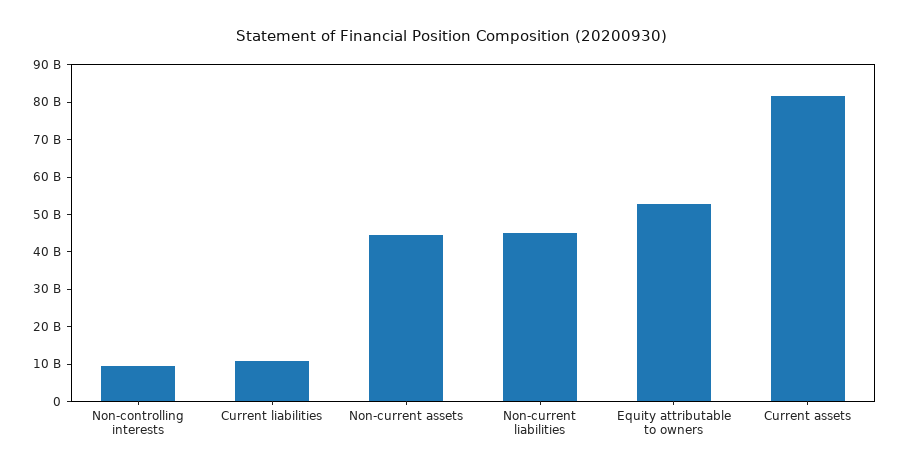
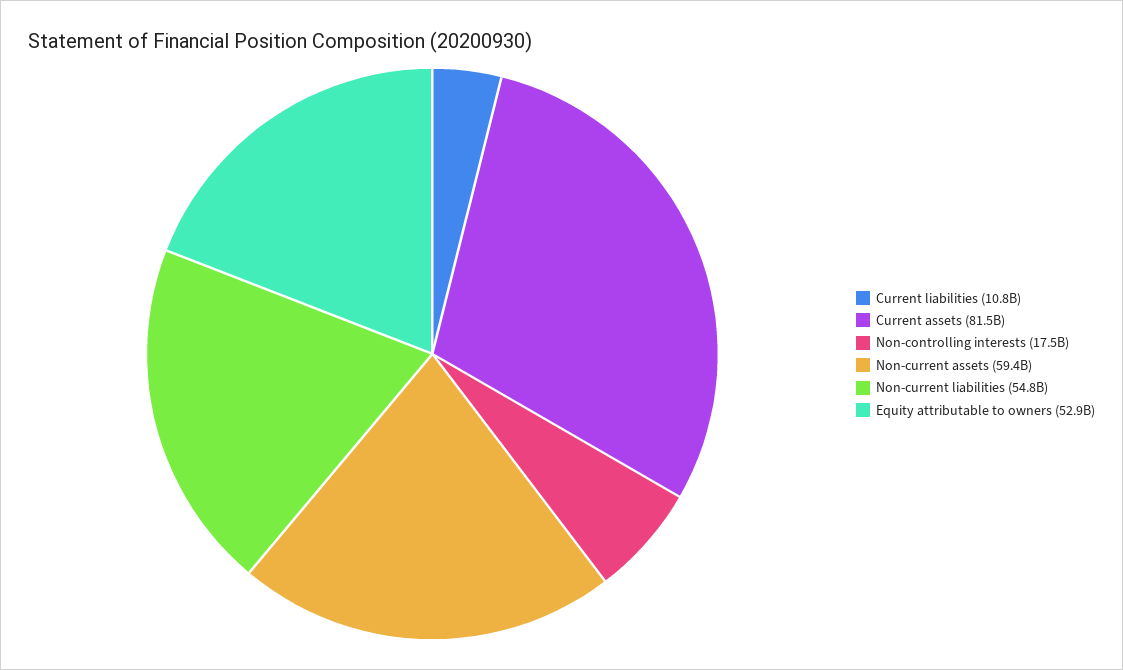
  {
-   "Non-controlling interests": 10000000000,
+   "Non-controlling interests": 17500000000,
    "Current liabilities": 10800000000,
-   "Non-current assets": 45000000000,
+   "Non-current assets": 59400000000,
-   "Non-current liabilities": 45000000000,
+   "Non-current liabilities": 54800000000,
    "Equity attributable to owners": 52900000000,
    "Current assets": 81500000000
  }

